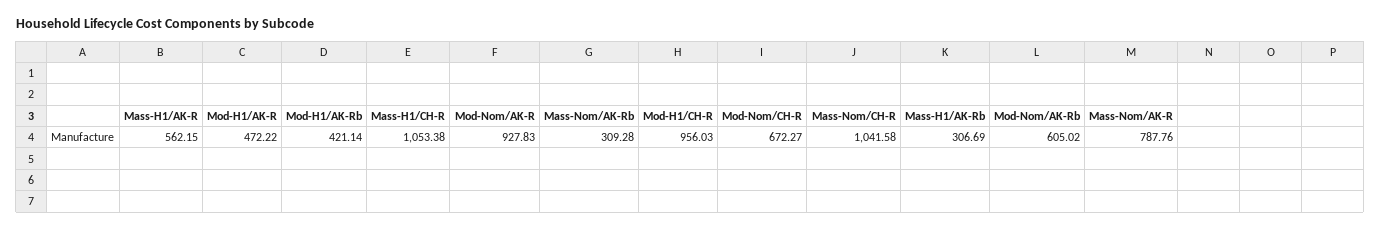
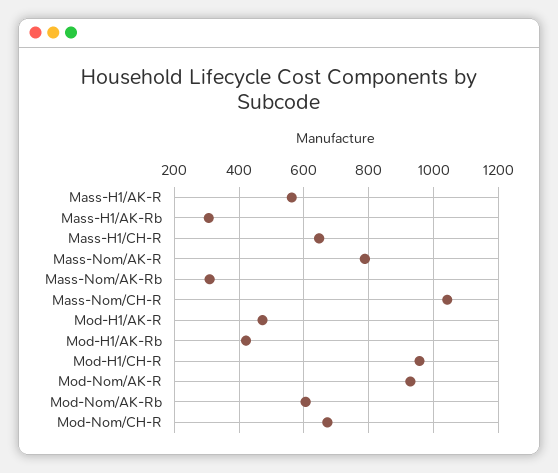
  {
    "Mass-H1/AK-R": 562.15,
    "Mod-H1/AK-R": 472.22,
    "Mod-H1/AK-Rb": 421.14,
-   "Mass-H1/CH-R": 1053.38,
+   "Mass-H1/CH-R": 640,
    "Mod-Nom/AK-R": 927.83,
    "Mass-Nom/AK-Rb": 309.28,
    "Mod-H1/CH-R": 956.03,
    "Mod-Nom/CH-R": 672.27,
    "Mass-Nom/CH-R": 1041.58,
    "Mass-H1/AK-Rb": 306.69,
    "Mod-Nom/AK-Rb": 605.02,
    "Mass-Nom/AK-R": 787.76
  }

